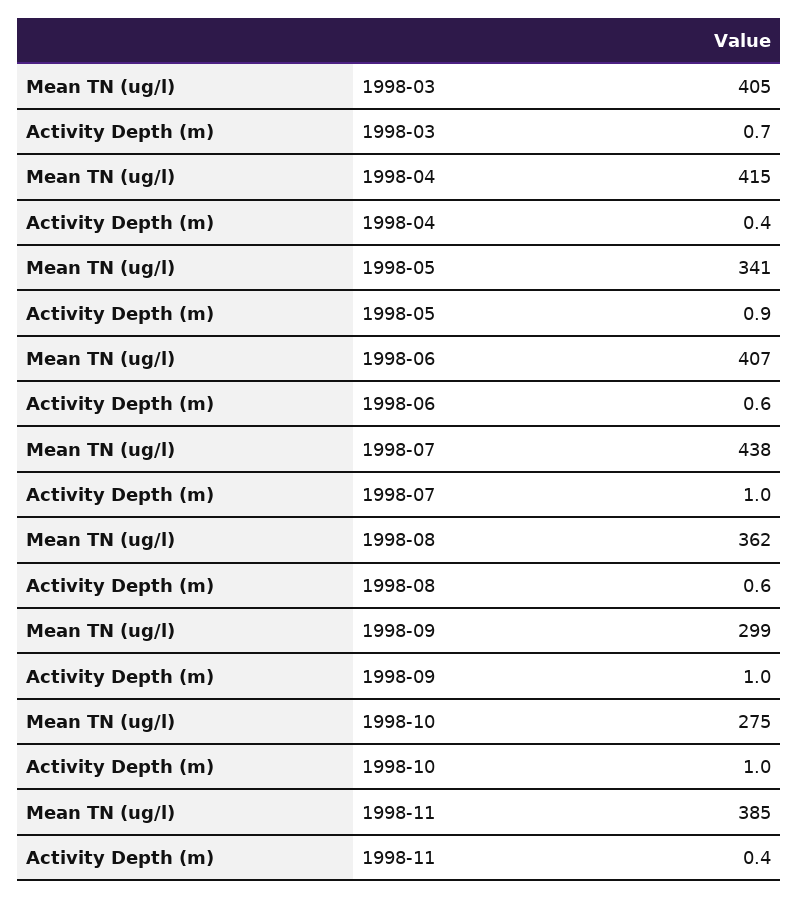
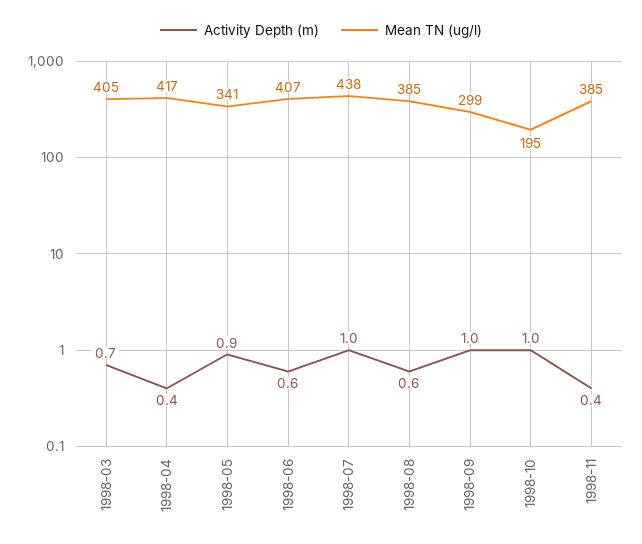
  {
    "Mean TN (ug/l)": {
      "1998-03": 405,
-     "1998-04": 415,
+     "1998-04": 417,
      "1998-05": 341,
      "1998-06": 407,
      "1998-07": 438,
-     "1998-08": 362,
+     "1998-08": 385,
      "1998-09": 299,
-     "1998-10": 275,
+     "1998-10": 195,
      "1998-11": 385
    },
    "Activity Depth (m)": {
      "1998-03": 0.7,
      "1998-04": 0.4,
      "1998-05": 0.9,
      "1998-06": 0.6,
      "1998-07": 1,
      "1998-08": 0.6,
      "1998-09": 1,
      "1998-10": 1,
      "1998-11": 0.4
    }
  }

